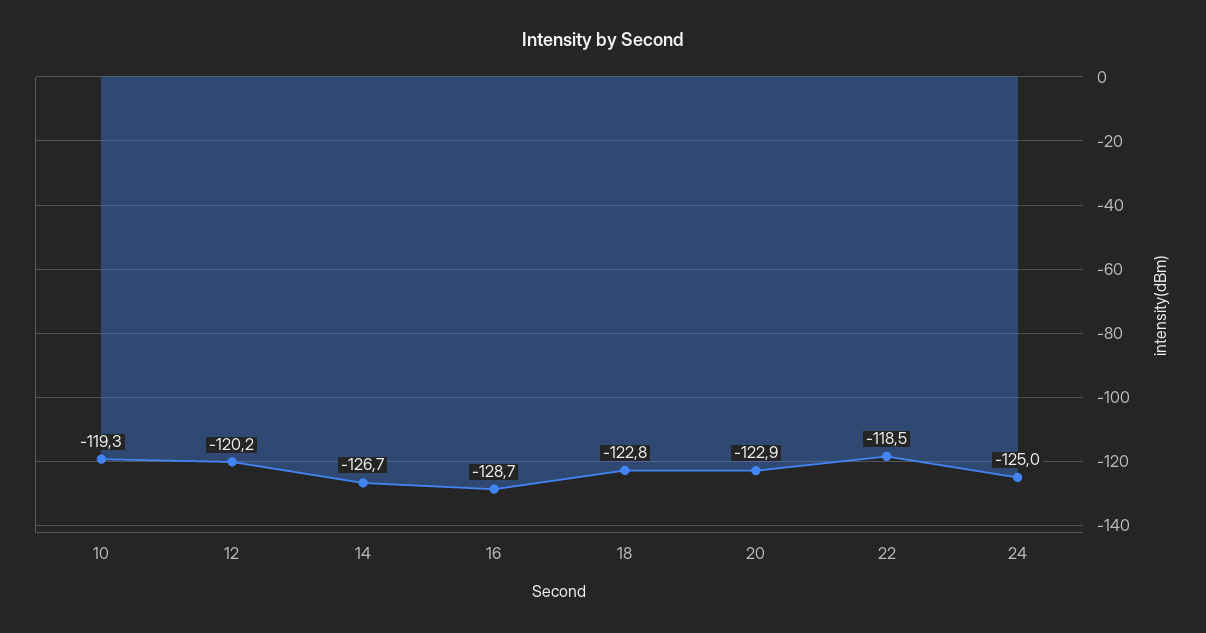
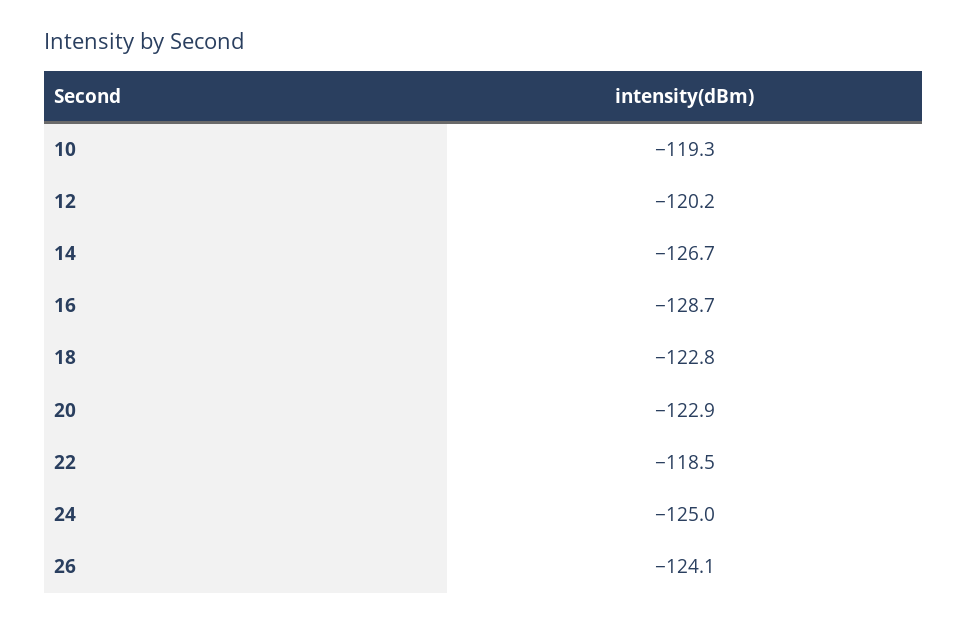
  {
    "10": -119.3,
    "12": -120.2,
    "14": -126.7,
    "16": -128.7,
    "18": -122.8,
    "20": -122.9,
    "22": -118.5,
-   "24": -125
+   "24": -125,
+   "26": -124.1
  }

